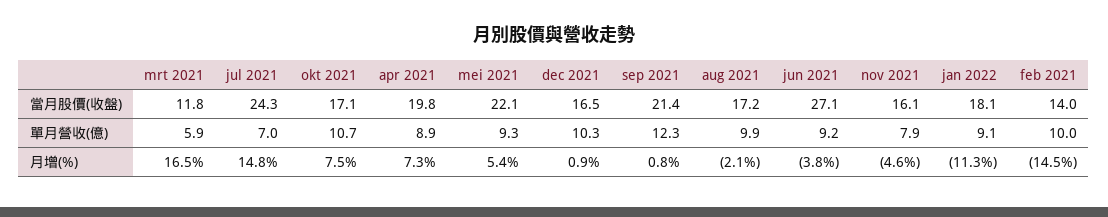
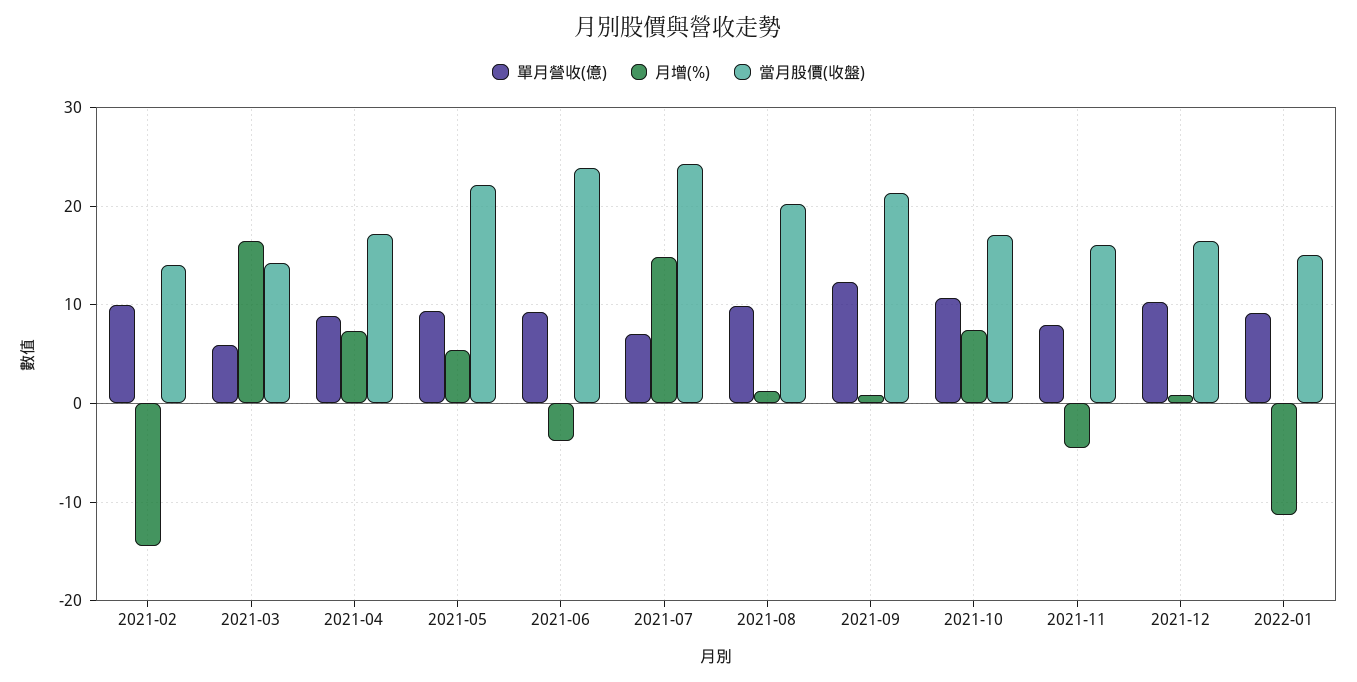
  {
    "當月股價(收盤)": {
-     "mrt 2021": 11.8,
+     "mrt 2021": 14,
      "jul 2021": 24.3,
      "okt 2021": 17.1,
-     "apr 2021": 19.8,
+     "apr 2021": 17,
      "mei 2021": 22.1,
      "dec 2021": 16.5,
      "sep 2021": 21.4,
-     "aug 2021": 17.2,
+     "aug 2021": 20,
-     "jun 2021": 27.1,
+     "jun 2021": 24,
      "nov 2021": 16.1,
-     "jan 2022": 18.1,
+     "jan 2022": 15,
      "feb 2021": 14
    },
    "單月營收(億)": {
      "mrt 2021": 5.9,
      "jul 2021": 7,
      "okt 2021": 10.7,
      "apr 2021": 8.9,
      "mei 2021": 9.3,
      "dec 2021": 10.3,
      "sep 2021": 12.3,
      "aug 2021": 9.9,
      "jun 2021": 9.2,
      "nov 2021": 7.9,
      "jan 2022": 9.1,
      "feb 2021": 10
    },
    "月增(%)": {
      "mrt 2021": 16.5,
      "jul 2021": 14.8,
      "okt 2021": 7.5,
      "apr 2021": 7.3,
      "mei 2021": 5.4,
      "dec 2021": 0.9,
      "sep 2021": 0.8,
-     "aug 2021": -2.1,
+     "aug 2021": 1,
      "jun 2021": -3.8,
      "nov 2021": -4.6,
      "jan 2022": -11.3,
      "feb 2021": -14.5
    }
  }

